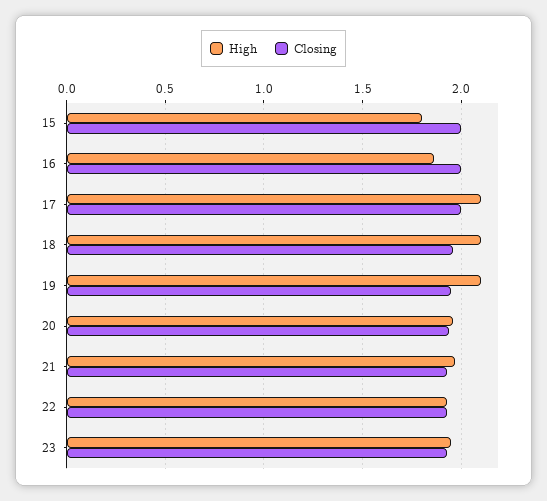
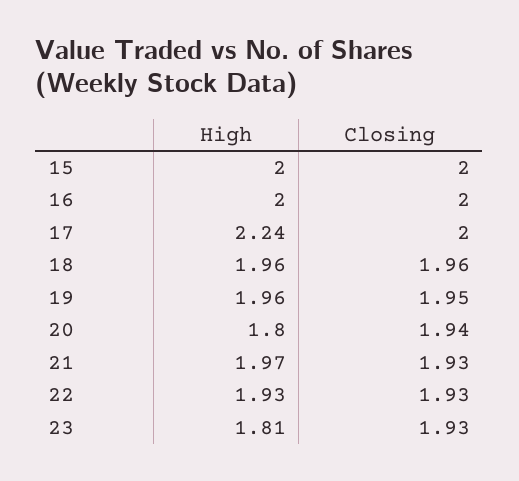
  {
    "High": {
-     "15": 1.8,
+     "15": 2,
-     "16": 1.85,
+     "16": 2,
-     "17": 2.1,
+     "17": 2.24,
-     "18": 2.1,
+     "18": 1.96,
-     "19": 2.1,
+     "19": 1.96,
-     "20": 1.95,
+     "20": 1.8,
      "21": 1.97,
      "22": 1.93,
-     "23": 1.95
+     "23": 1.81
    },
    "Closing": {
      "15": 2,
      "16": 2,
      "17": 2,
      "18": 1.96,
      "19": 1.95,
      "20": 1.94,
      "21": 1.93,
      "22": 1.93,
      "23": 1.93
    }
  }

